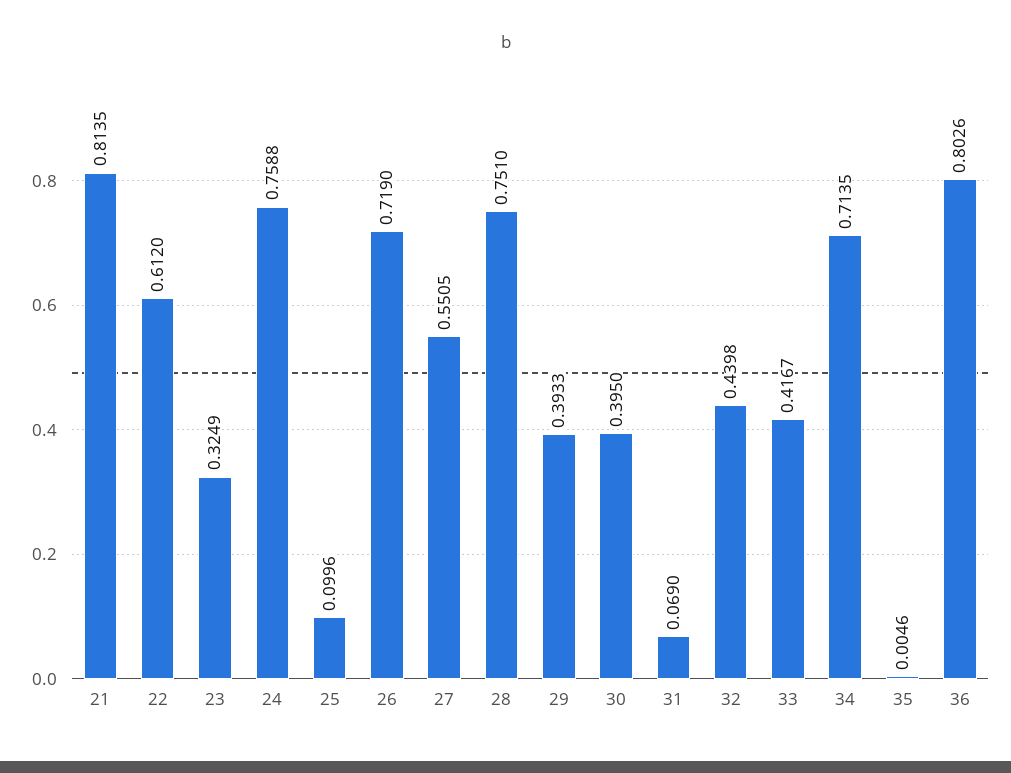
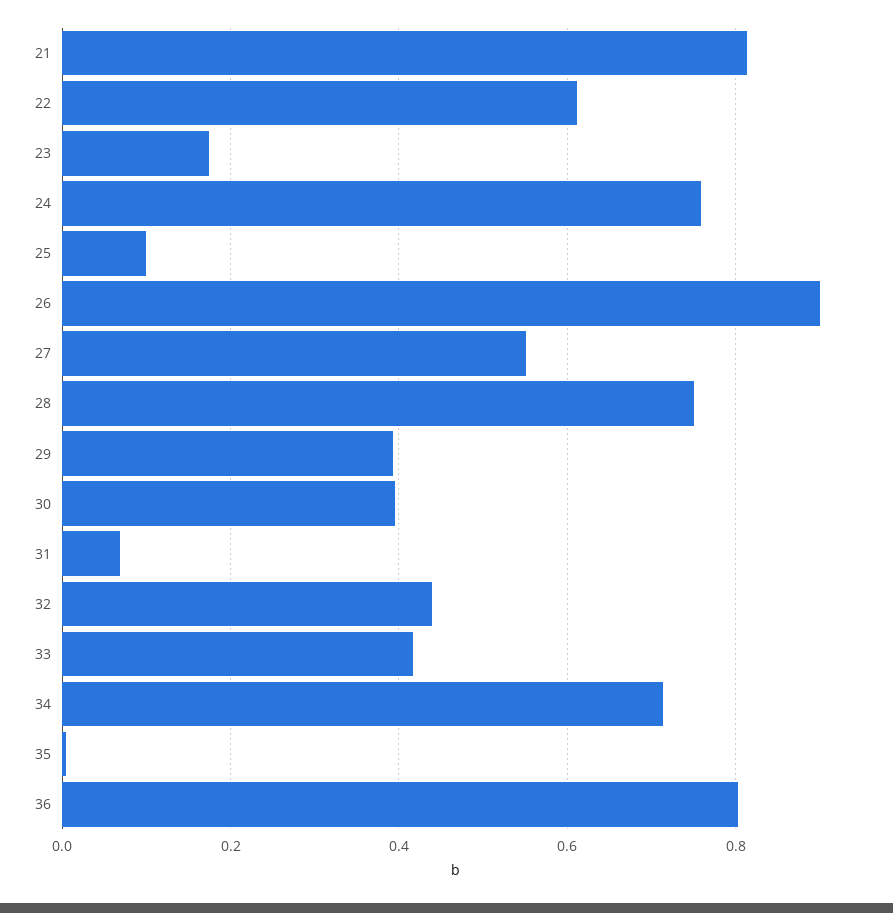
  {
    "21": 0.8135,
    "22": 0.612,
-   "23": 0.3249,
+   "23": 0.18,
    "24": 0.7588,
    "25": 0.0996,
-   "26": 0.719,
+   "26": 0.9,
    "27": 0.5505,
    "28": 0.751,
    "29": 0.3933,
    "30": 0.395,
    "31": 0.069,
    "32": 0.4398,
    "33": 0.4167,
    "34": 0.7135,
    "35": 0.0046,
    "36": 0.8026
  }

